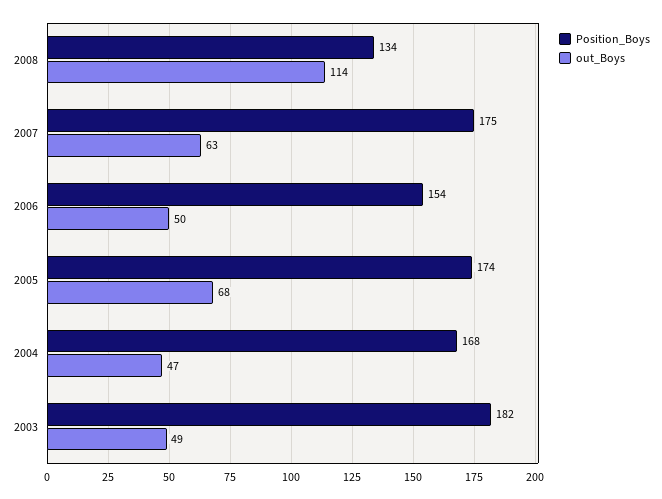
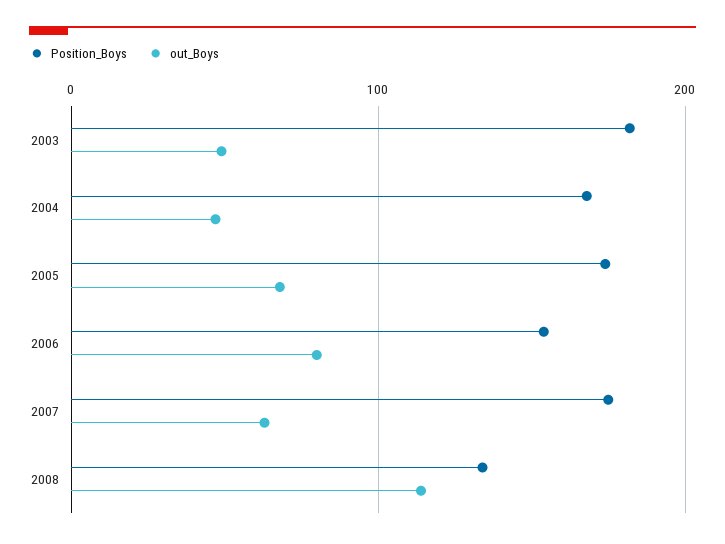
  {
    "Position_Boys": {
      "2008": 134,
      "2007": 175,
      "2006": 154,
      "2005": 174,
      "2004": 168,
      "2003": 182
    },
    "out_Boys": {
      "2008": 114,
      "2007": 63,
-     "2006": 50,
+     "2006": 80,
      "2005": 68,
      "2004": 47,
      "2003": 49
    }
  }

